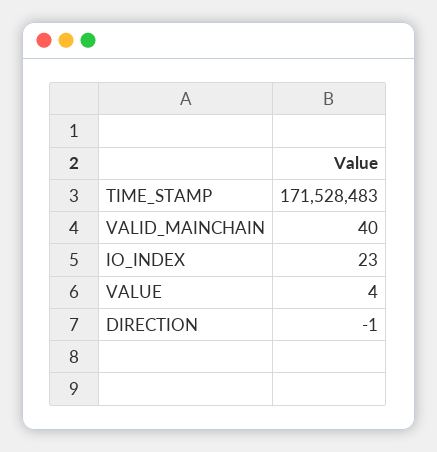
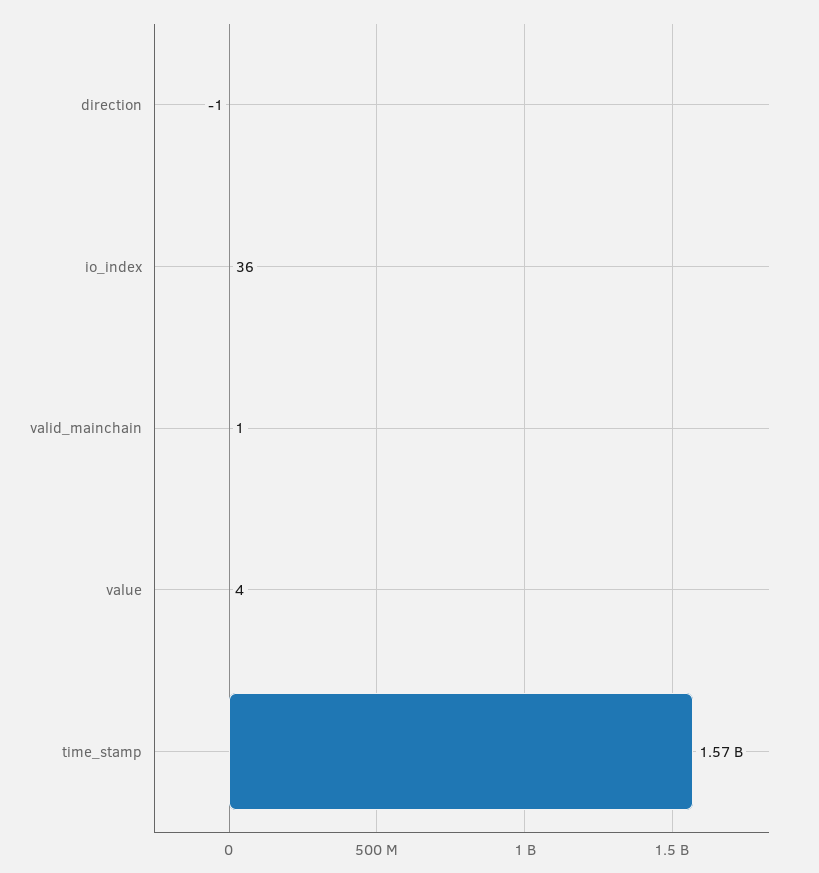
  {
-   "TIME_STAMP": 171528483,
+   "TIME_STAMP": 1570000000,
-   "VALID_MAINCHAIN": 40,
+   "VALID_MAINCHAIN": 1,
-   "IO_INDEX": 23,
+   "IO_INDEX": 36,
    "VALUE": 4,
    "DIRECTION": -1
  }

